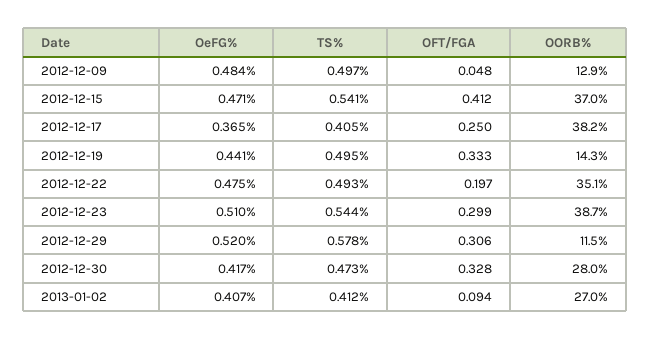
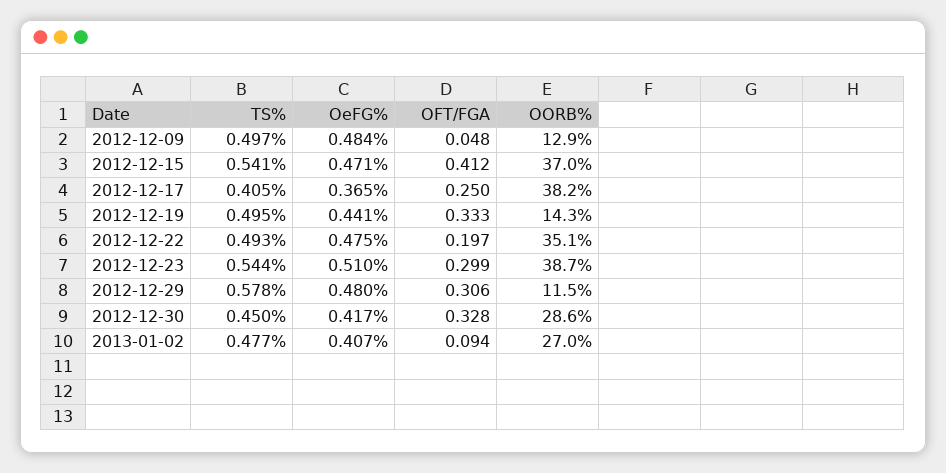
  {
    "OeFG%": {
      "2012-12-09": 0.484,
      "2012-12-15": 0.471,
      "2012-12-17": 0.365,
      "2012-12-19": 0.441,
      "2012-12-22": 0.475,
      "2012-12-23": 0.51,
-     "2012-12-29": 0.52,
+     "2012-12-29": 0.48,
      "2012-12-30": 0.417,
      "2013-01-02": 0.407
    },
    "TS%": {
      "2012-12-09": 0.497,
      "2012-12-15": 0.541,
      "2012-12-17": 0.405,
      "2012-12-19": 0.495,
      "2012-12-22": 0.493,
      "2012-12-23": 0.544,
      "2012-12-29": 0.578,
-     "2012-12-30": 0.473,
+     "2012-12-30": 0.45,
-     "2013-01-02": 0.412
+     "2013-01-02": 0.477
    },
    "OFT/FGA": {
      "2012-12-09": 0.048,
      "2012-12-15": 0.412,
      "2012-12-17": 0.25,
      "2012-12-19": 0.333,
      "2012-12-22": 0.197,
      "2012-12-23": 0.299,
      "2012-12-29": 0.306,
      "2012-12-30": 0.328,
      "2013-01-02": 0.094
    },
    "OORB%": {
      "2012-12-09": 12.9,
      "2012-12-15": 37,
      "2012-12-17": 38.2,
      "2012-12-19": 14.3,
      "2012-12-22": 35.1,
      "2012-12-23": 38.7,
      "2012-12-29": 11.5,
-     "2012-12-30": 28,
+     "2012-12-30": 28.6,
      "2013-01-02": 27
    }
  }

